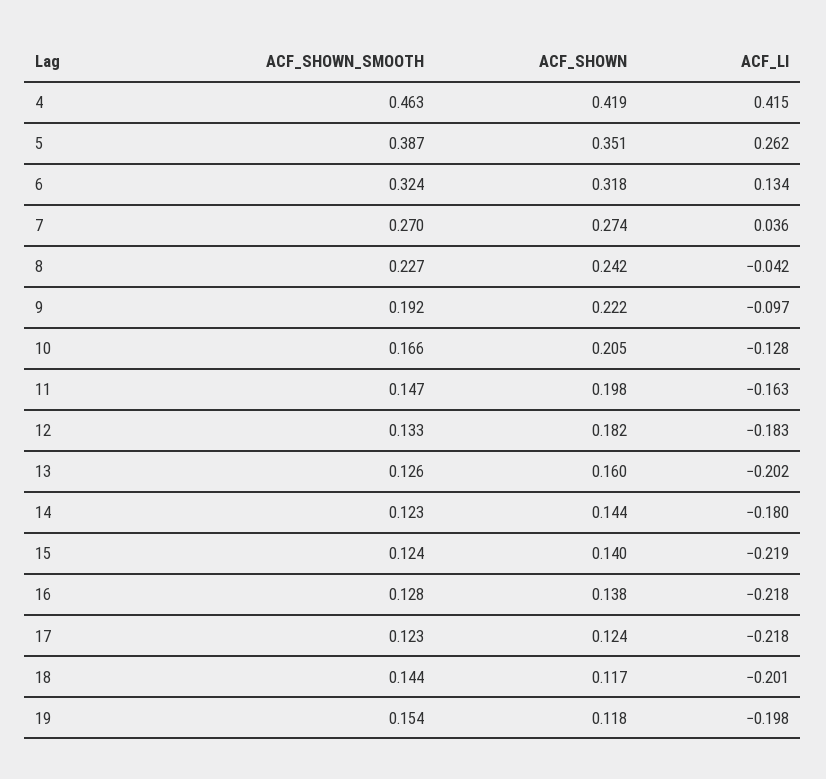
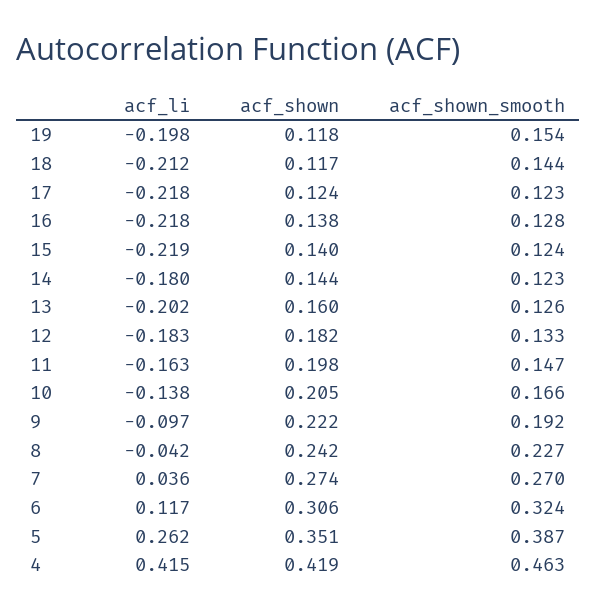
  {
    "ACF_SHOWN_SMOOTH": {
      "4": 0.463,
      "5": 0.387,
      "6": 0.324,
      "7": 0.27,
      "8": 0.227,
      "9": 0.192,
      "10": 0.166,
      "11": 0.147,
      "12": 0.133,
      "13": 0.126,
      "14": 0.123,
      "15": 0.124,
      "16": 0.128,
      "17": 0.123,
      "18": 0.144,
      "19": 0.154
    },
    "ACF_SHOWN": {
      "4": 0.419,
      "5": 0.351,
-     "6": 0.318,
+     "6": 0.306,
      "7": 0.274,
      "8": 0.242,
      "9": 0.222,
      "10": 0.205,
      "11": 0.198,
      "12": 0.182,
      "13": 0.16,
      "14": 0.144,
      "15": 0.14,
      "16": 0.138,
      "17": 0.124,
      "18": 0.117,
      "19": 0.118
    },
    "ACF_LI": {
      "4": 0.415,
      "5": 0.262,
-     "6": 0.134,
+     "6": 0.117,
      "7": 0.036,
      "8": -0.042,
      "9": -0.097,
-     "10": -0.128,
+     "10": -0.138,
      "11": -0.163,
      "12": -0.183,
      "13": -0.202,
      "14": -0.18,
      "15": -0.219,
      "16": -0.218,
      "17": -0.218,
-     "18": -0.201,
+     "18": -0.212,
      "19": -0.198
    }
  }

